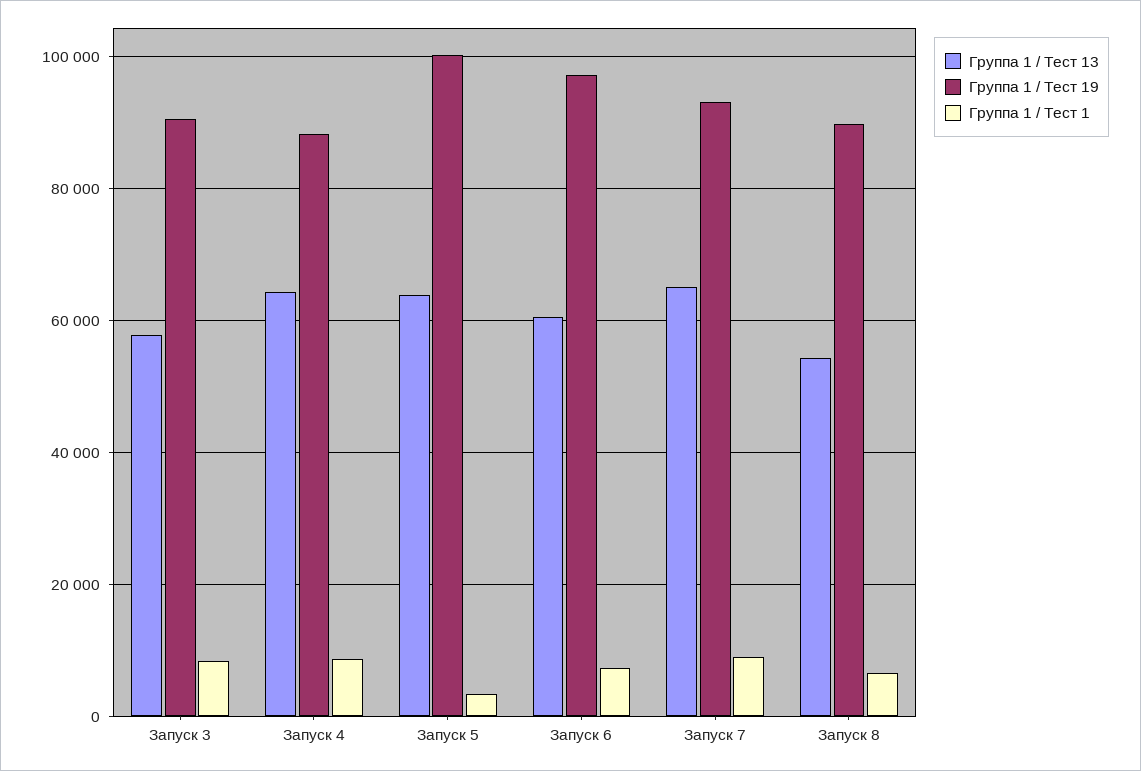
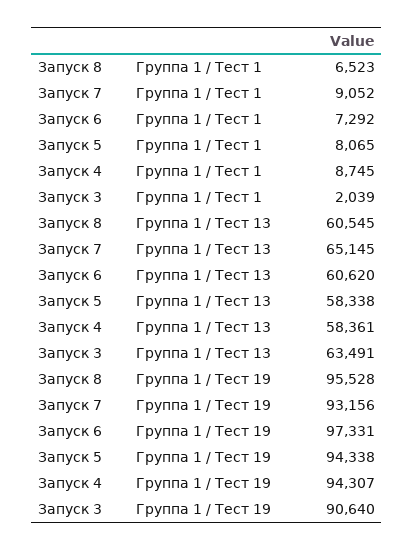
  {
    "Группа 1 / Тест 13": {
-     "Запуск 3": 58000,
+     "Запуск 3": 63491,
-     "Запуск 4": 64000,
+     "Запуск 4": 58361,
-     "Запуск 5": 64000,
+     "Запуск 5": 58338,
      "Запуск 6": 60620,
      "Запуск 7": 65145,
-     "Запуск 8": 54000
+     "Запуск 8": 60545
    },
    "Группа 1 / Тест 19": {
      "Запуск 3": 90640,
-     "Запуск 4": 88000,
+     "Запуск 4": 94307,
-     "Запуск 5": 100000,
+     "Запуск 5": 94338,
      "Запуск 6": 97331,
      "Запуск 7": 93156,
-     "Запуск 8": 90000
+     "Запуск 8": 95528
    },
    "Группа 1 / Тест 1": {
-     "Запуск 3": 8000,
+     "Запуск 3": 2039,
      "Запуск 4": 8745,
-     "Запуск 5": 4000,
+     "Запуск 5": 8065,
      "Запуск 6": 7292,
      "Запуск 7": 9052,
      "Запуск 8": 6523
    }
  }

